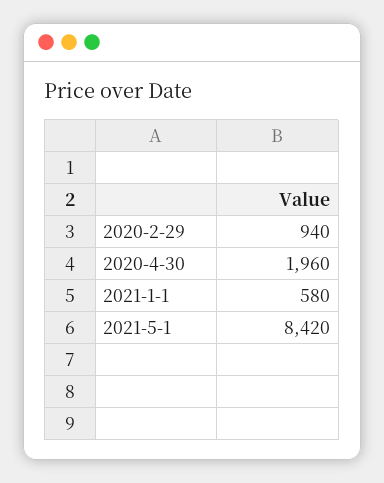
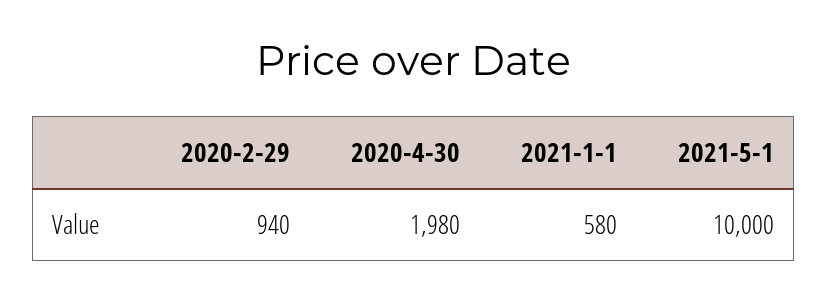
  {
    "2020-2-29": 940,
-   "2020-4-30": 1960,
+   "2020-4-30": 1980,
    "2021-1-1": 580,
-   "2021-5-1": 8420
+   "2021-5-1": 10000
  }

